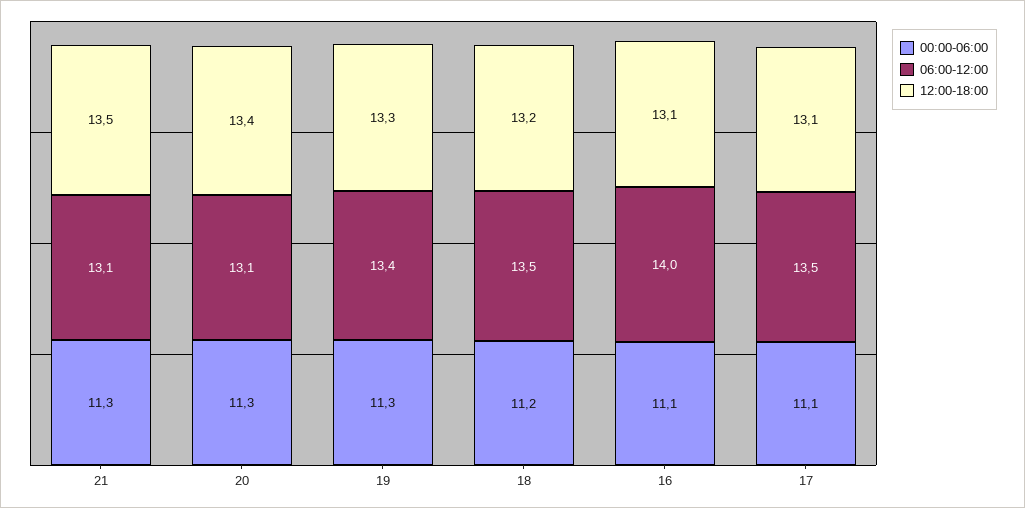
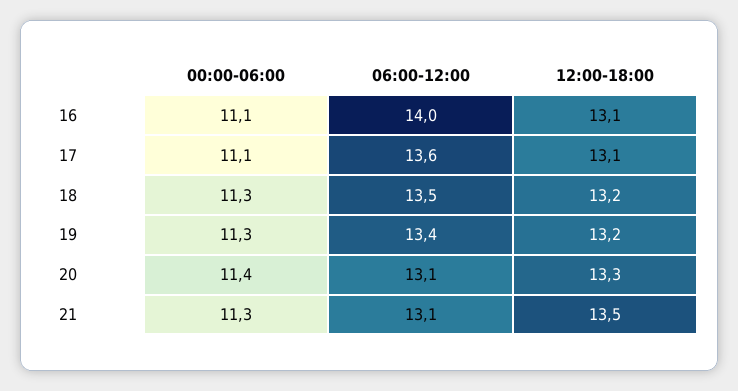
  {
    "00:00-06:00": {
      "21": 11.3,
-     "20": 11.3,
+     "20": 11.4,
      "19": 11.3,
-     "18": 11.2,
+     "18": 11.3,
      "16": 11.1,
      "17": 11.1
    },
    "06:00-12:00": {
      "21": 13.1,
      "20": 13.1,
      "19": 13.4,
      "18": 13.5,
      "16": 14,
-     "17": 13.5
+     "17": 13.6
    },
    "12:00-18:00": {
      "21": 13.5,
-     "20": 13.4,
+     "20": 13.3,
-     "19": 13.3,
+     "19": 13.2,
      "18": 13.2,
      "16": 13.1,
      "17": 13.1
    }
  }

